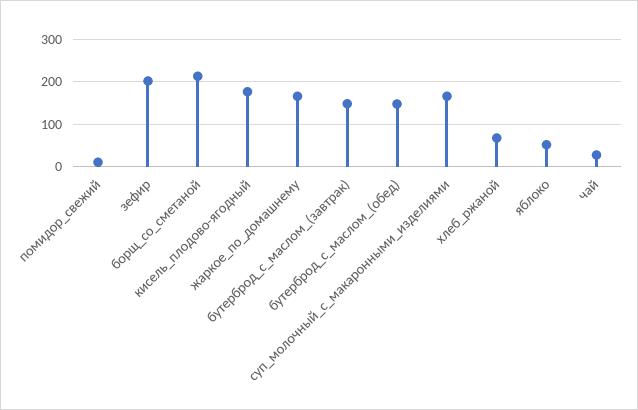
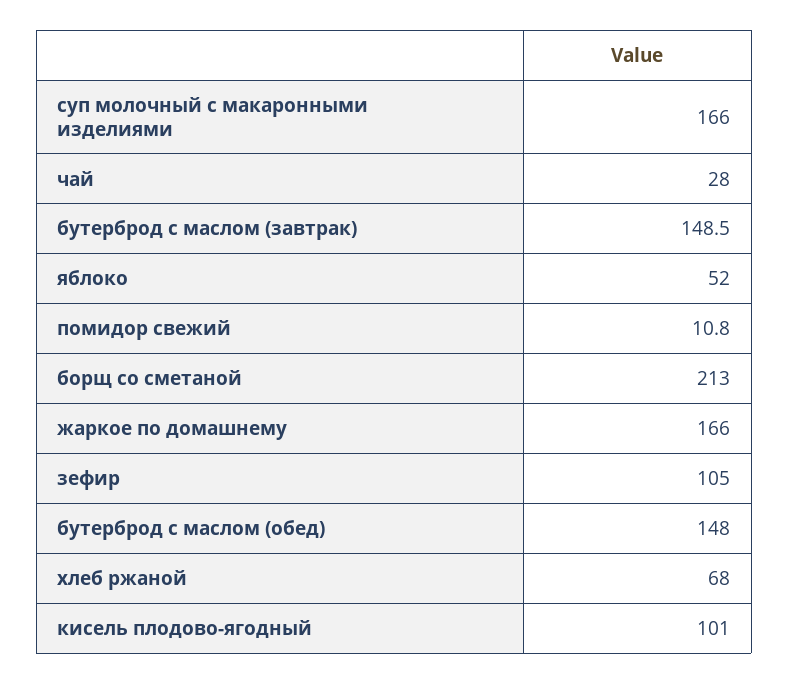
  {
    "помидор_свежий": 10.8,
-   "зефир": 200,
+   "зефир": 105,
    "борщ_со_сметаной": 213,
-   "кисель_плодово-ягодный": 180,
+   "кисель_плодово-ягодный": 101,
    "жаркое_по_домашнему": 166,
    "бутерброд_с_маслом_(завтрак)": 148.5,
    "бутерброд_с_маслом_(обед)": 148,
    "суп_молочный_с_макаронными_изделиями": 166,
    "хлеб_ржаной": 68,
    "яблоко": 52,
    "чай": 28
  }

